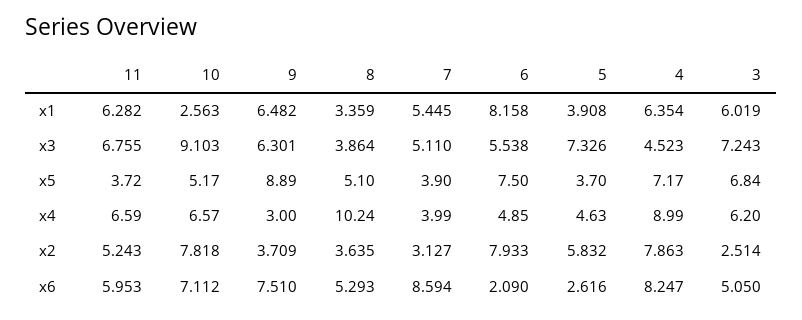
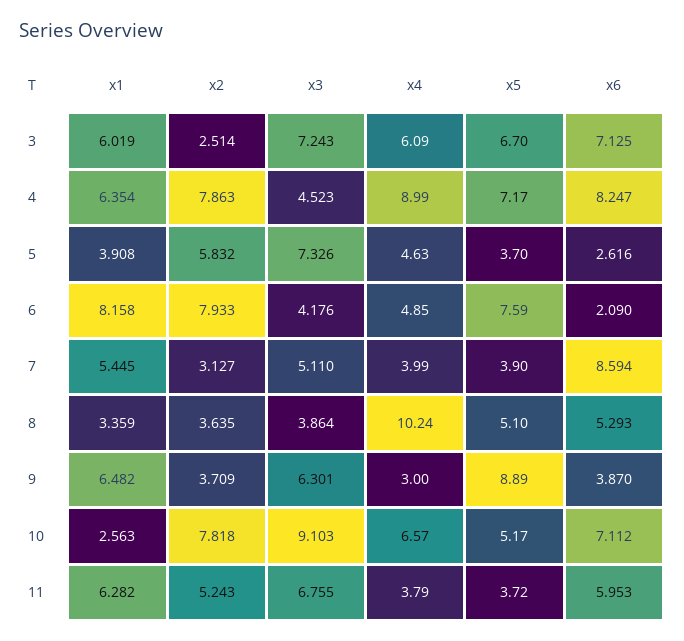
  {
    "11": {
      "x1": 6.282,
      "x3": 6.755,
      "x5": 3.72,
-     "x4": 6.59,
+     "x4": 3.79,
      "x2": 5.243,
      "x6": 5.953
    },
    "10": {
      "x1": 2.563,
      "x3": 9.103,
      "x5": 5.17,
      "x4": 6.57,
      "x2": 7.818,
      "x6": 7.112
    },
    "9": {
      "x1": 6.482,
      "x3": 6.301,
      "x5": 8.89,
      "x4": 3,
      "x2": 3.709,
-     "x6": 7.51
+     "x6": 3.87
    },
    "8": {
      "x1": 3.359,
      "x3": 3.864,
      "x5": 5.1,
      "x4": 10.24,
      "x2": 3.635,
      "x6": 5.293
    },
    "7": {
      "x1": 5.445,
      "x3": 5.11,
      "x5": 3.9,
      "x4": 3.99,
      "x2": 3.127,
      "x6": 8.594
    },
    "6": {
      "x1": 8.158,
-     "x3": 5.538,
+     "x3": 4.176,
-     "x5": 7.5,
+     "x5": 7.59,
      "x4": 4.85,
      "x2": 7.933,
      "x6": 2.09
    },
    "5": {
      "x1": 3.908,
      "x3": 7.326,
      "x5": 3.7,
      "x4": 4.63,
      "x2": 5.832,
      "x6": 2.616
    },
    "4": {
      "x1": 6.354,
      "x3": 4.523,
      "x5": 7.17,
      "x4": 8.99,
      "x2": 7.863,
      "x6": 8.247
    },
    "3": {
      "x1": 6.019,
      "x3": 7.243,
-     "x5": 6.84,
+     "x5": 6.7,
-     "x4": 6.2,
+     "x4": 6.09,
      "x2": 2.514,
-     "x6": 5.05
+     "x6": 7.125
    }
  }

